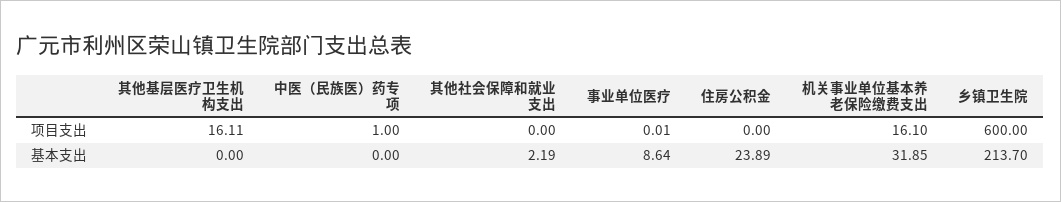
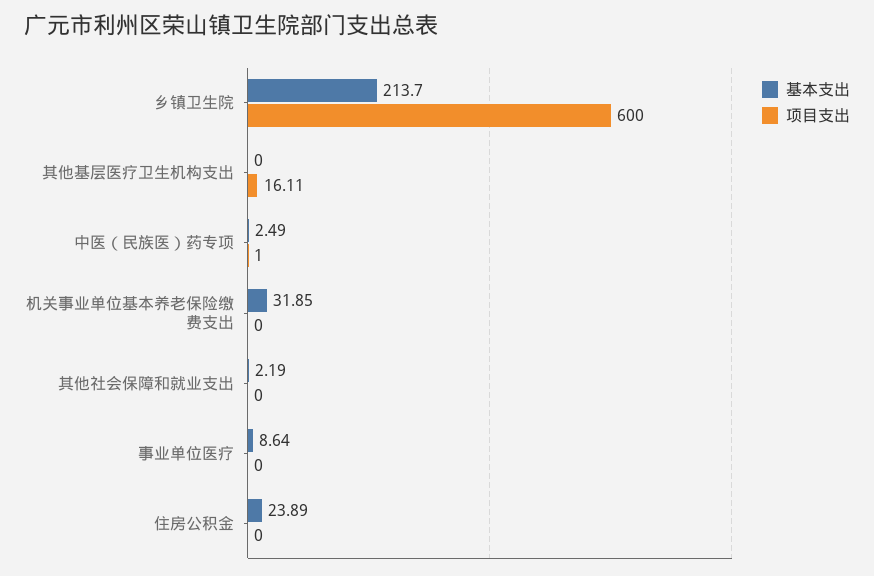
  {
    "项目支出": {
      "其他基层医疗卫生机构支出": 16.11,
      "中医（民族医）药专项": 1,
      "其他社会保障和就业支出": 0,
-     "事业单位医疗": 0.01,
+     "事业单位医疗": 0,
      "住房公积金": 0,
-     "机关事业单位基本养老保险缴费支出": 16.1,
+     "机关事业单位基本养老保险缴费支出": 0,
      "乡镇卫生院": 600
    },
    "基本支出": {
      "其他基层医疗卫生机构支出": 0,
-     "中医（民族医）药专项": 0,
+     "中医（民族医）药专项": 2.49,
      "其他社会保障和就业支出": 2.19,
      "事业单位医疗": 8.64,
      "住房公积金": 23.89,
      "机关事业单位基本养老保险缴费支出": 31.85,
      "乡镇卫生院": 213.7
    }
  }

